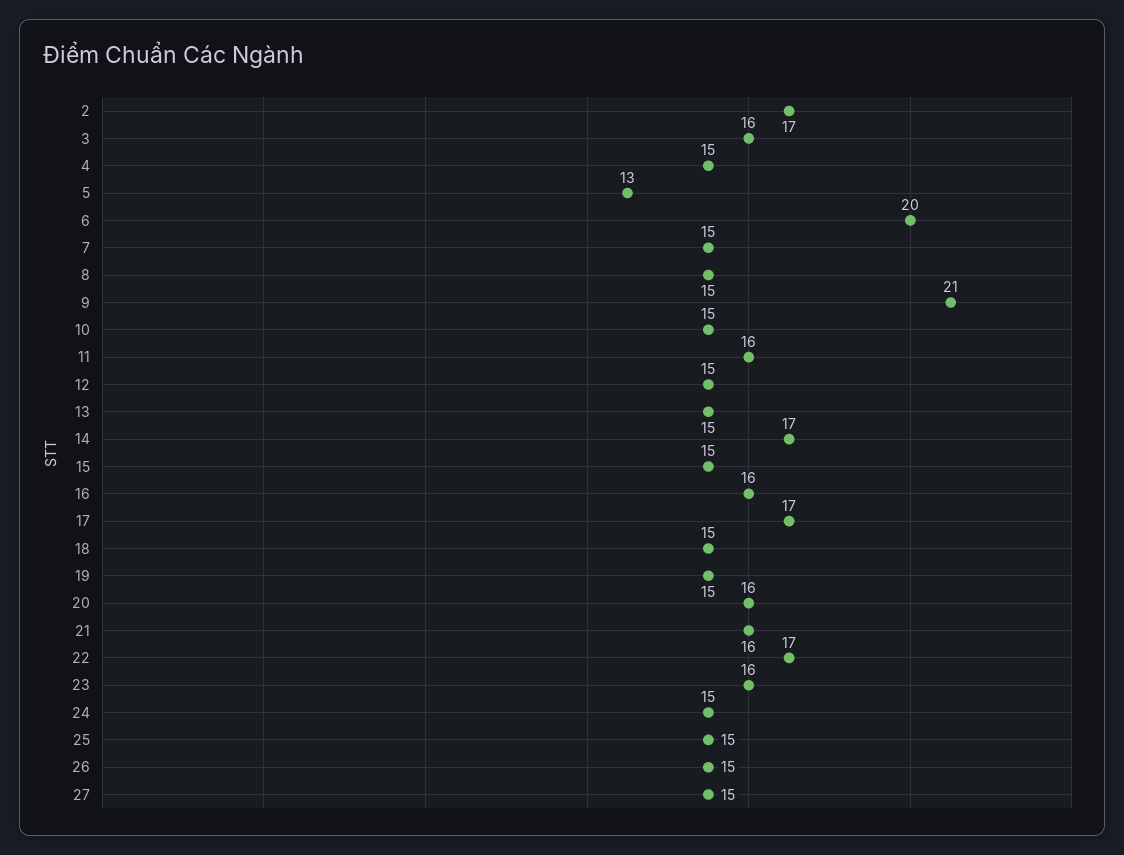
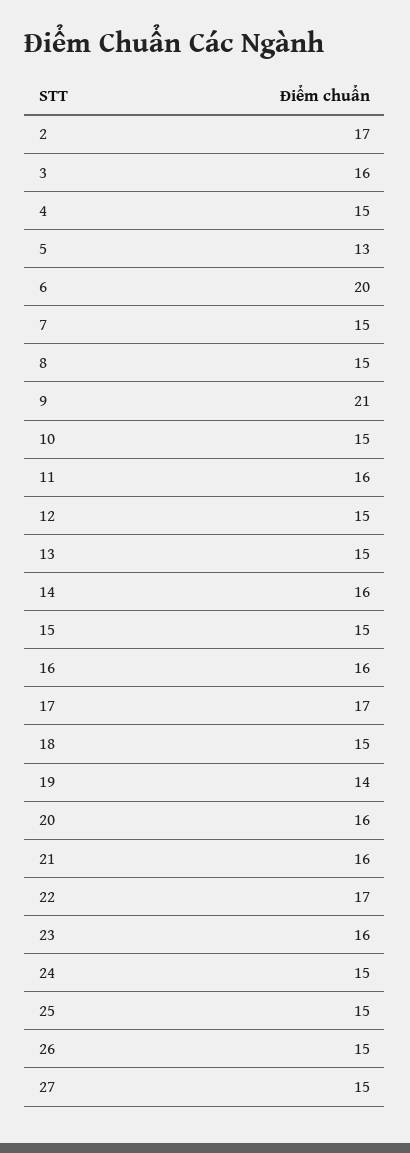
  {
    "2": 17,
    "3": 16,
    "4": 15,
    "5": 13,
    "6": 20,
    "7": 15,
    "8": 15,
    "9": 21,
    "10": 15,
    "11": 16,
    "12": 15,
    "13": 15,
-   "14": 17,
+   "14": 16,
    "15": 15,
    "16": 16,
    "17": 17,
    "18": 15,
-   "19": 15,
+   "19": 14,
    "20": 16,
    "21": 16,
    "22": 17,
    "23": 16,
    "24": 15,
    "25": 15,
    "26": 15,
    "27": 15
  }

